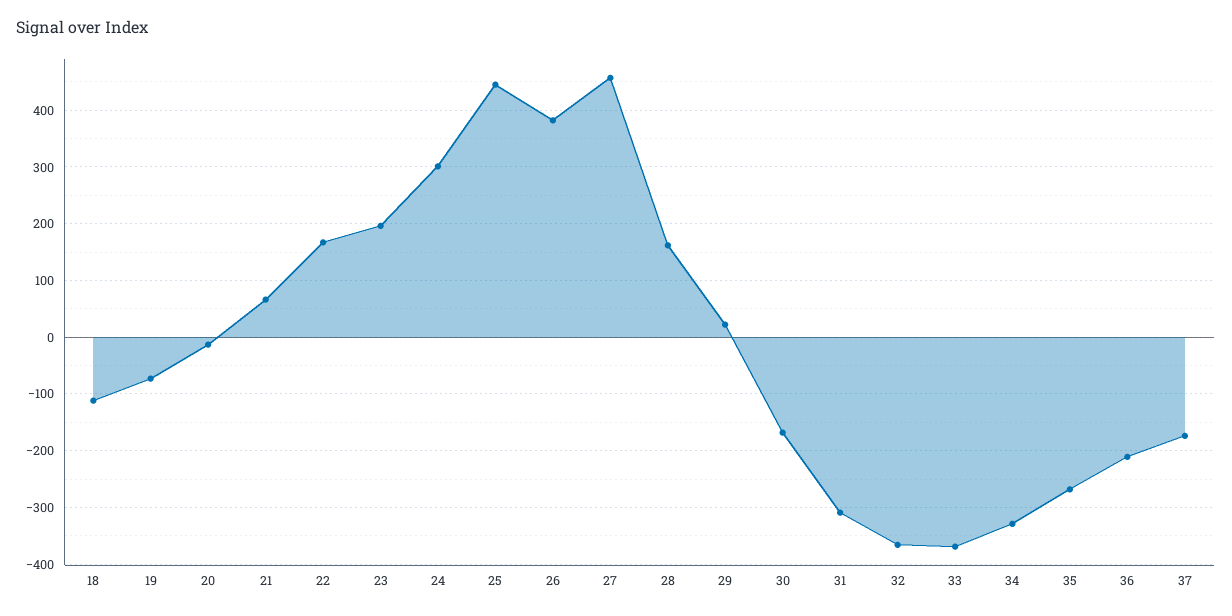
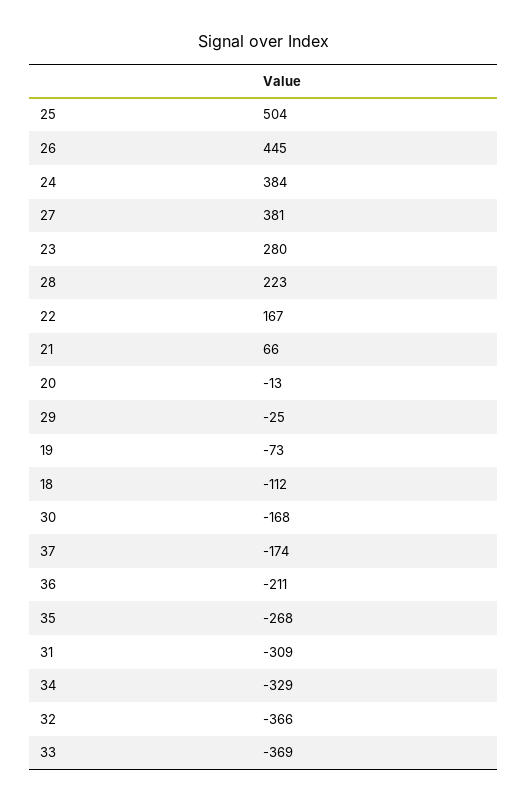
  {
    "18": -112,
    "19": -73,
    "20": -13,
    "21": 66,
    "22": 167,
-   "23": 200,
+   "23": 280,
-   "24": 300,
+   "24": 384,
-   "25": 440,
+   "25": 504,
-   "26": 380,
+   "26": 445,
-   "27": 460,
+   "27": 381,
-   "28": 160,
+   "28": 223,
-   "29": 20,
+   "29": -25,
    "30": -168,
    "31": -309,
    "32": -366,
    "33": -369,
    "34": -329,
    "35": -268,
    "36": -211,
    "37": -174
  }

